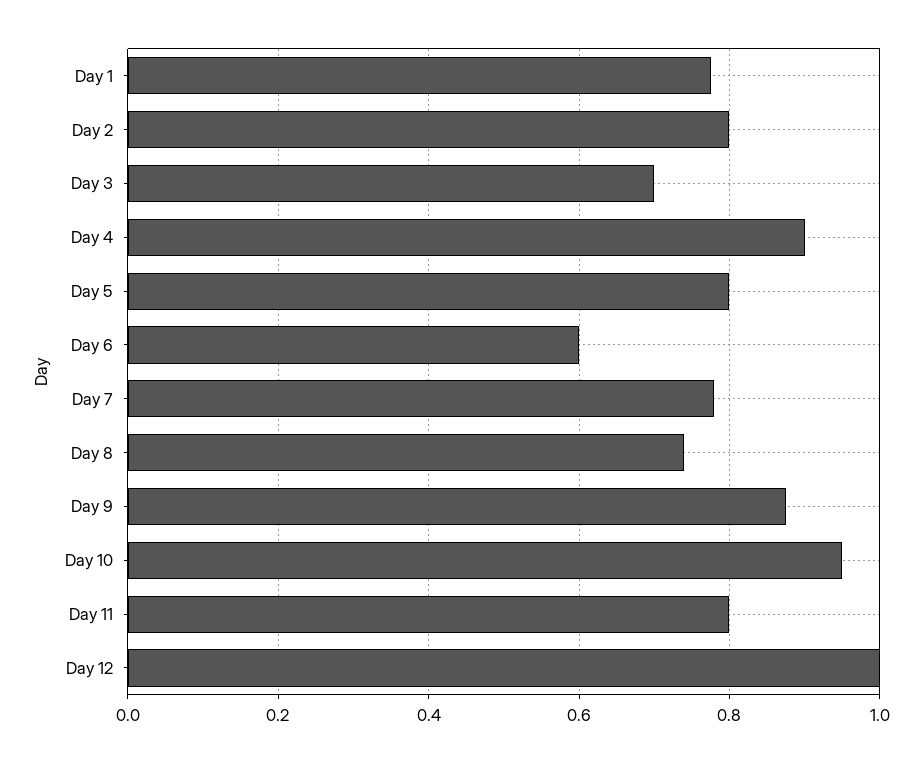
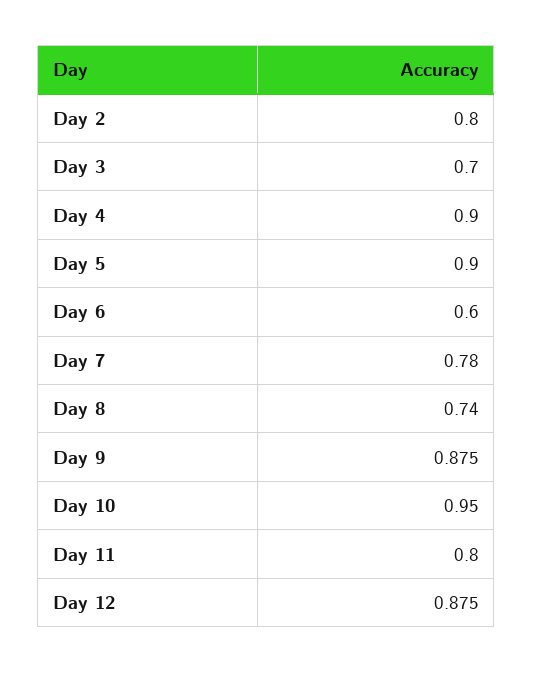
  {
-   "Day 1": 0.78,
    "Day 2": 0.8,
    "Day 3": 0.7,
    "Day 4": 0.9,
-   "Day 5": 0.8,
+   "Day 5": 0.9,
    "Day 6": 0.6,
    "Day 7": 0.78,
    "Day 8": 0.74,
    "Day 9": 0.875,
    "Day 10": 0.95,
    "Day 11": 0.8,
-   "Day 12": 1
+   "Day 12": 0.875
  }

